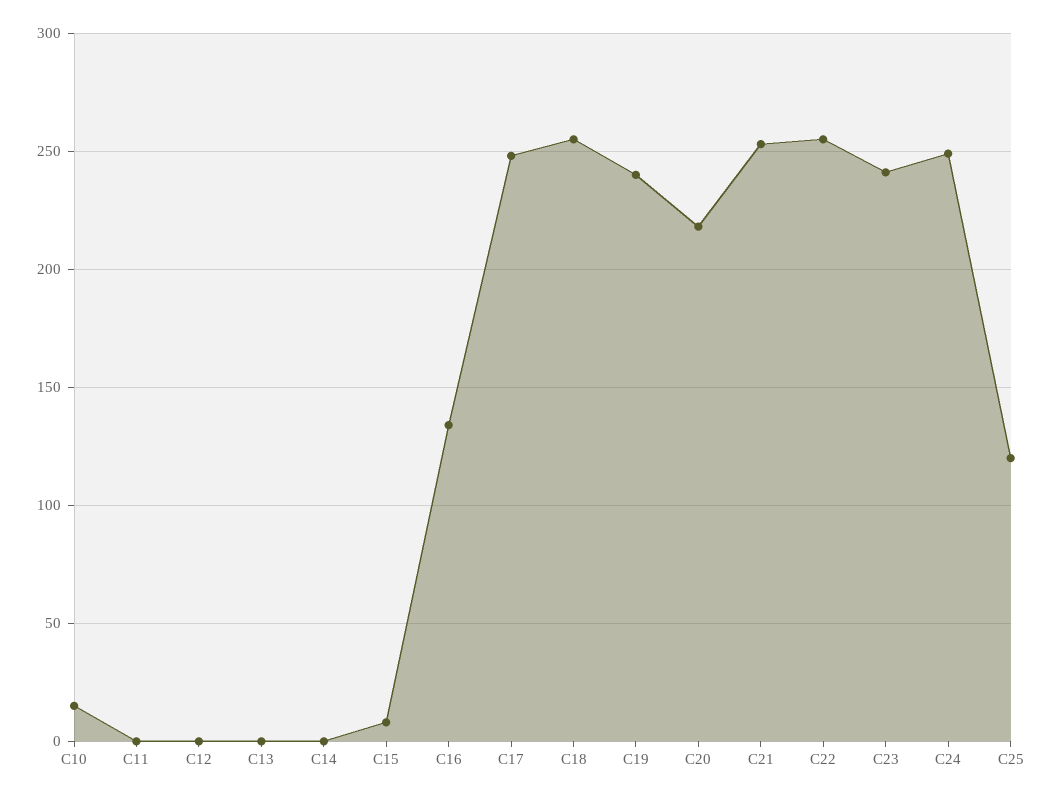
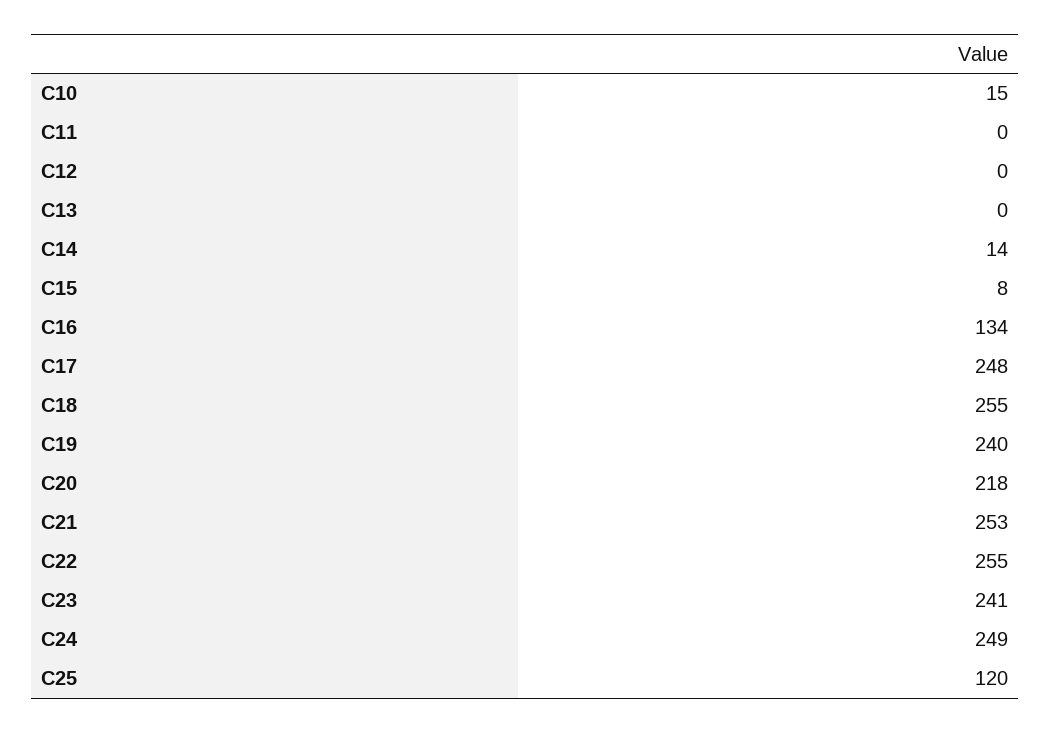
  {
    "C10": 15,
    "C11": 0,
    "C12": 0,
    "C13": 0,
-   "C14": 0,
+   "C14": 14,
    "C15": 8,
    "C16": 134,
    "C17": 248,
    "C18": 255,
    "C19": 240,
    "C20": 218,
    "C21": 253,
    "C22": 255,
    "C23": 241,
    "C24": 249,
    "C25": 120
  }

